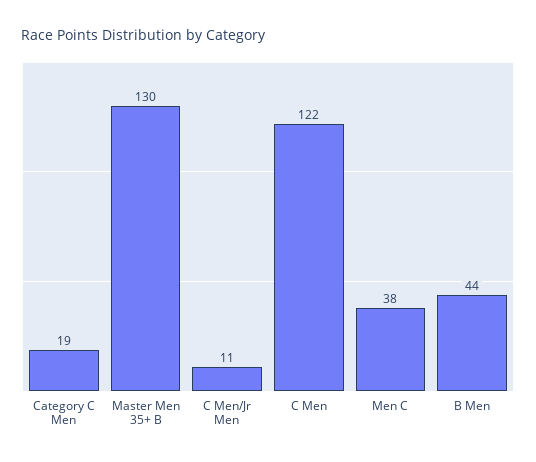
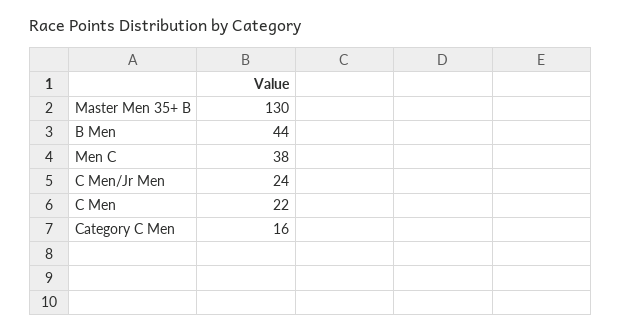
  {
-   "Category C Men": 19,
+   "Category C Men": 16,
    "Master Men 35+ B": 130,
-   "C Men/Jr Men": 11,
+   "C Men/Jr Men": 24,
-   "C Men": 122,
+   "C Men": 22,
    "Men C": 38,
    "B Men": 44
  }

